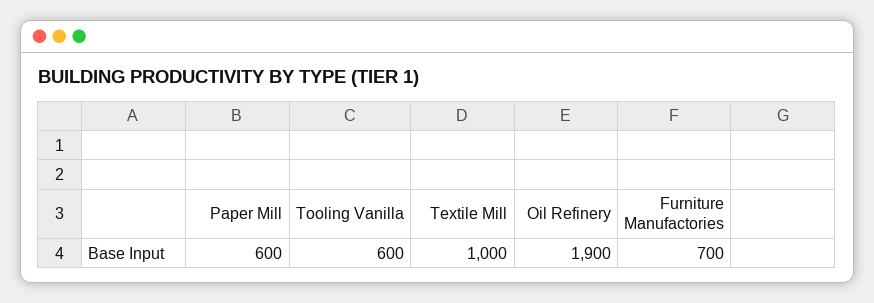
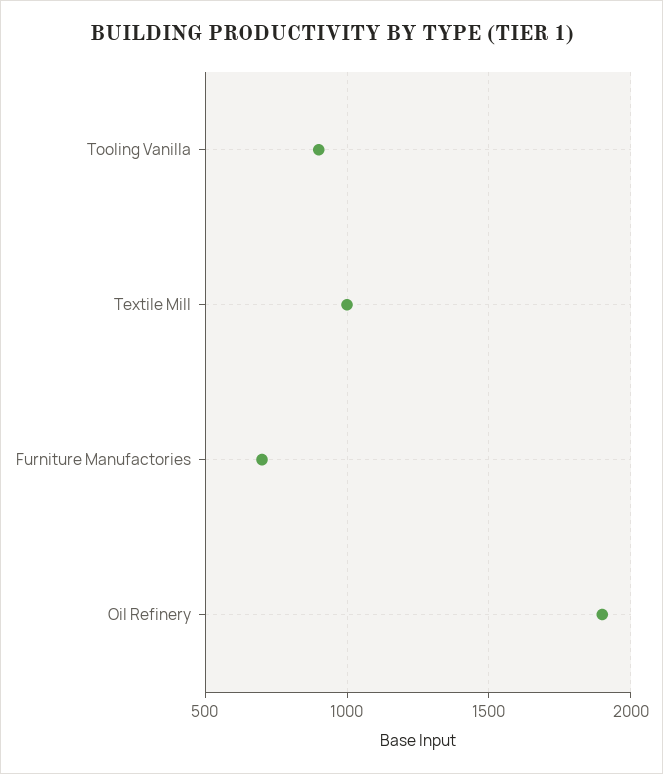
  {
-   "Paper Mill": 600,
-   "Tooling Vanilla": 600,
+   "Tooling Vanilla": 900,
    "Textile Mill": 1000,
    "Oil Refinery": 1900,
    "Furniture Manufactories": 700
  }

